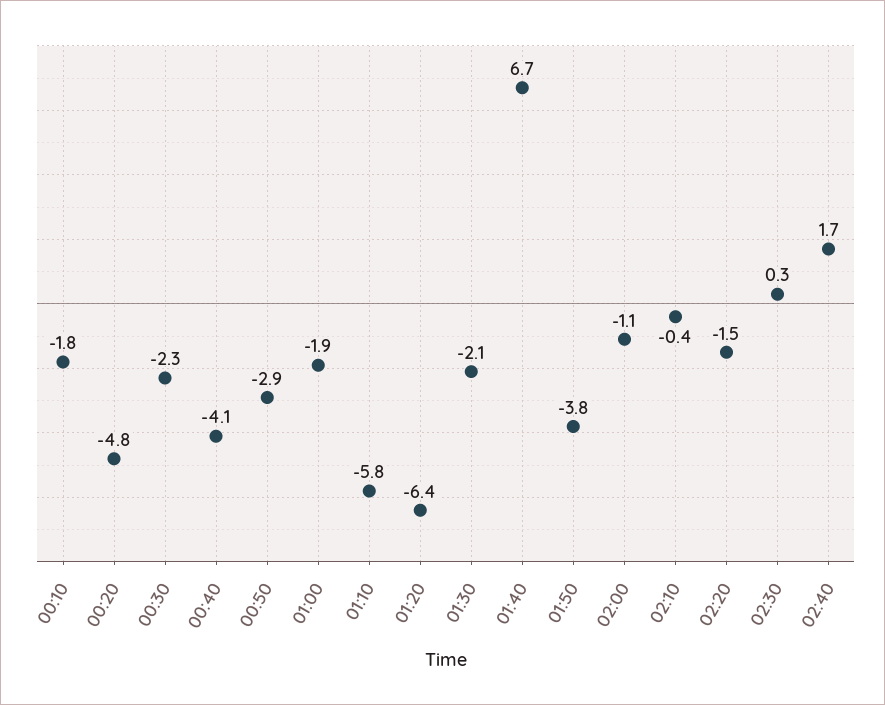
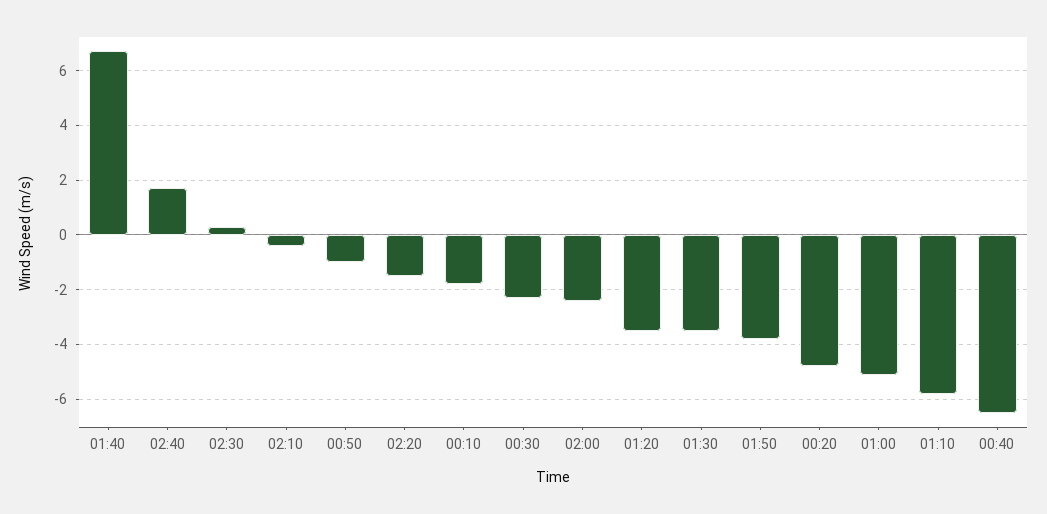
  {
    "00:10": -1.8,
    "00:20": -4.8,
    "00:30": -2.3,
-   "00:40": -4.1,
+   "00:40": -6.5,
-   "00:50": -2.9,
+   "00:50": -1,
-   "01:00": -1.9,
+   "01:00": -5,
    "01:10": -5.8,
-   "01:20": -6.4,
+   "01:20": -3.5,
-   "01:30": -2.1,
+   "01:30": -3.5,
    "01:40": 6.7,
    "01:50": -3.8,
-   "02:00": -1.1,
+   "02:00": -2.5,
    "02:10": -0.4,
    "02:20": -1.5,
    "02:30": 0.3,
    "02:40": 1.7
  }

